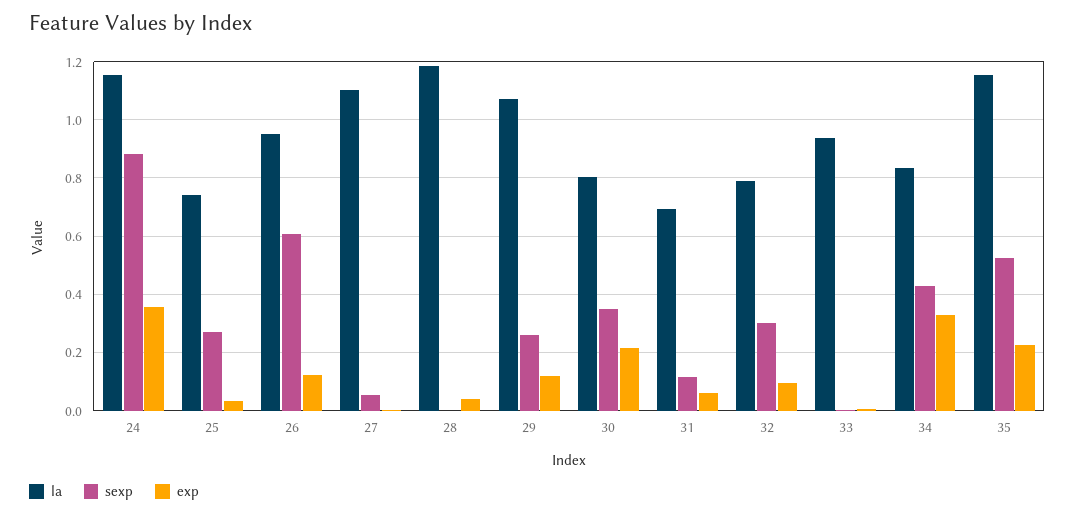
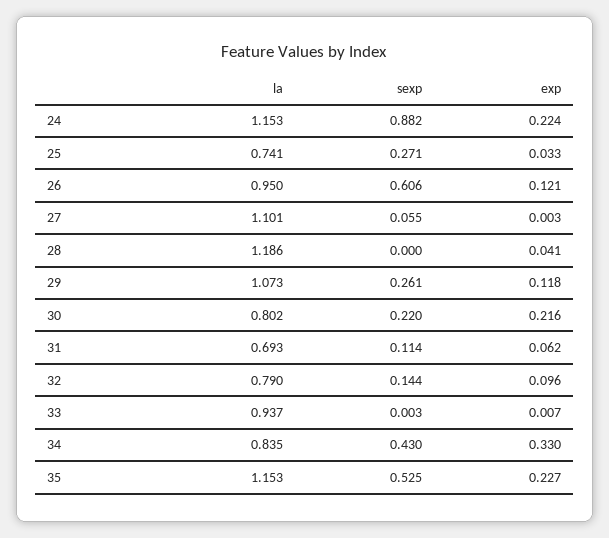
  {
    "la": {
      "24": 1.153,
      "25": 0.741,
      "26": 0.95,
      "27": 1.101,
      "28": 1.186,
      "29": 1.073,
      "30": 0.802,
      "31": 0.693,
      "32": 0.79,
      "33": 0.937,
      "34": 0.835,
      "35": 1.153
    },
    "sexp": {
      "24": 0.882,
      "25": 0.271,
      "26": 0.606,
      "27": 0.055,
      "28": 0,
      "29": 0.261,
-     "30": 0.35,
+     "30": 0.22,
      "31": 0.114,
-     "32": 0.3,
+     "32": 0.144,
      "33": 0.003,
      "34": 0.43,
      "35": 0.525
    },
    "exp": {
-     "24": 0.35,
+     "24": 0.224,
      "25": 0.033,
      "26": 0.121,
      "27": 0.003,
      "28": 0.041,
      "29": 0.118,
      "30": 0.216,
      "31": 0.062,
      "32": 0.096,
      "33": 0.007,
      "34": 0.33,
      "35": 0.227
    }
  }

